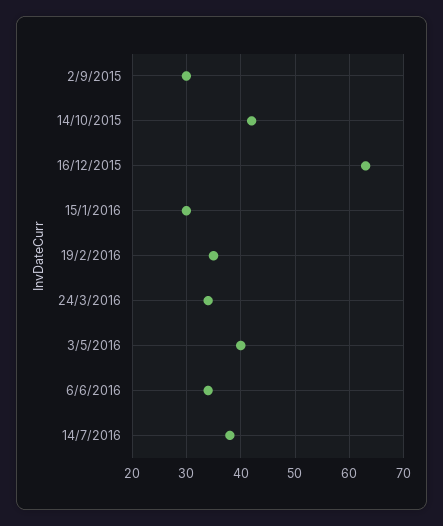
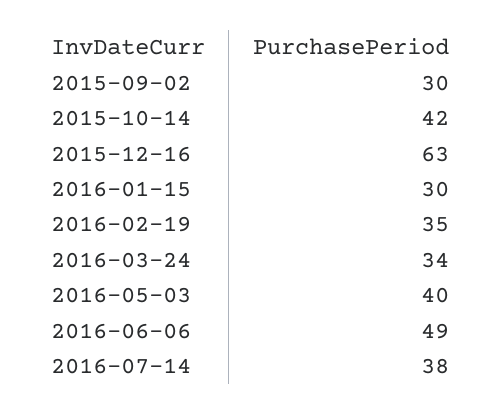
  {
    "2/9/2015": 30,
    "14/10/2015": 42,
    "16/12/2015": 63,
    "15/1/2016": 30,
    "19/2/2016": 35,
    "24/3/2016": 34,
    "3/5/2016": 40,
-   "6/6/2016": 35,
+   "6/6/2016": 49,
    "14/7/2016": 38
  }

